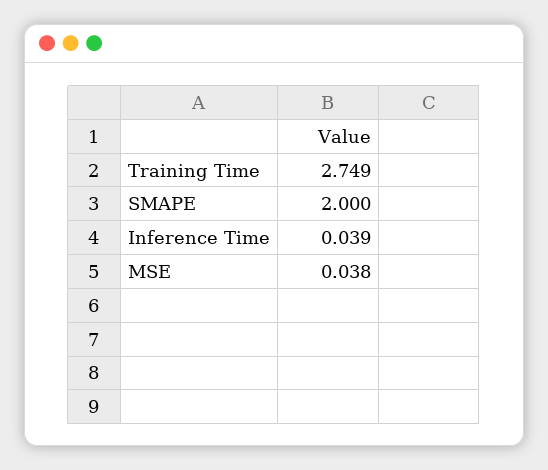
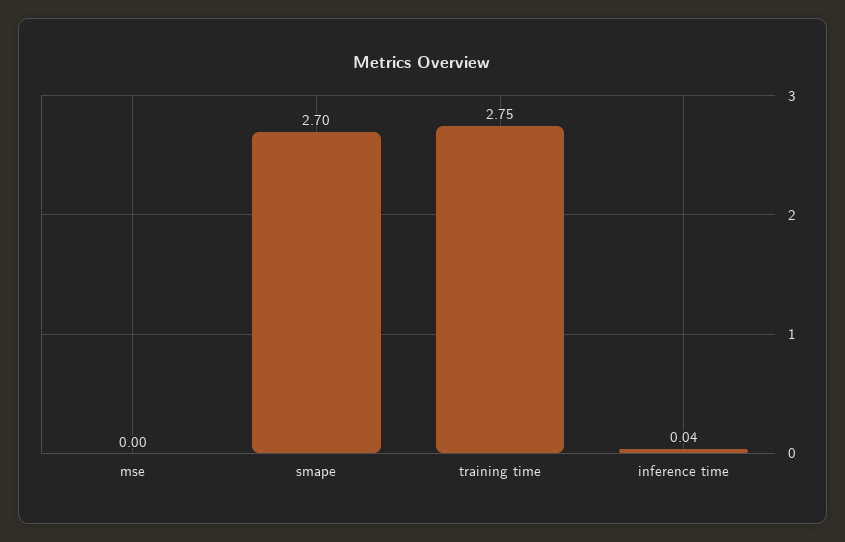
  {
    "Training Time": 2.749,
-   "SMAPE": 2,
+   "SMAPE": 2.7,
    "Inference Time": 0.039,
-   "MSE": 0.038
+   "MSE": 0
  }

